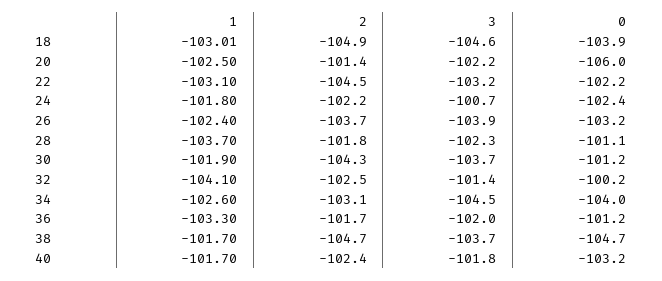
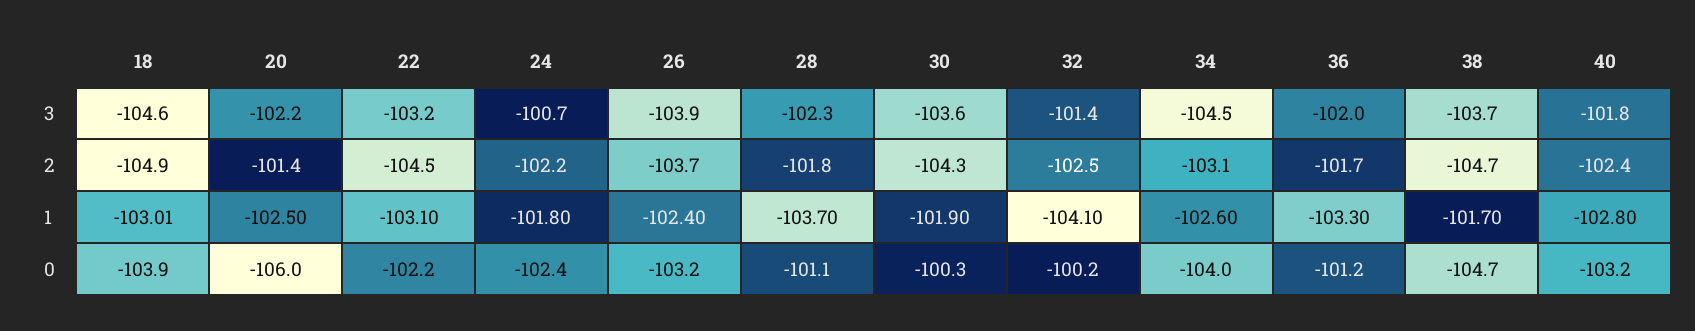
  {
    "1": {
      "18": -103.01,
      "20": -102.5,
      "22": -103.1,
      "24": -101.8,
      "26": -102.4,
      "28": -103.7,
      "30": -101.9,
      "32": -104.1,
      "34": -102.6,
      "36": -103.3,
      "38": -101.7,
-     "40": -101.7
+     "40": -102.8
    },
    "2": {
      "18": -104.9,
      "20": -101.4,
      "22": -104.5,
      "24": -102.2,
      "26": -103.7,
      "28": -101.8,
      "30": -104.3,
      "32": -102.5,
      "34": -103.1,
      "36": -101.7,
      "38": -104.7,
      "40": -102.4
    },
    "3": {
      "18": -104.6,
      "20": -102.2,
      "22": -103.2,
      "24": -100.7,
      "26": -103.9,
      "28": -102.3,
-     "30": -103.7,
+     "30": -103.6,
      "32": -101.4,
      "34": -104.5,
      "36": -102,
      "38": -103.7,
      "40": -101.8
    },
    "0": {
      "18": -103.9,
      "20": -106,
      "22": -102.2,
      "24": -102.4,
      "26": -103.2,
      "28": -101.1,
-     "30": -101.2,
+     "30": -100.3,
      "32": -100.2,
      "34": -104,
      "36": -101.2,
      "38": -104.7,
      "40": -103.2
    }
  }

